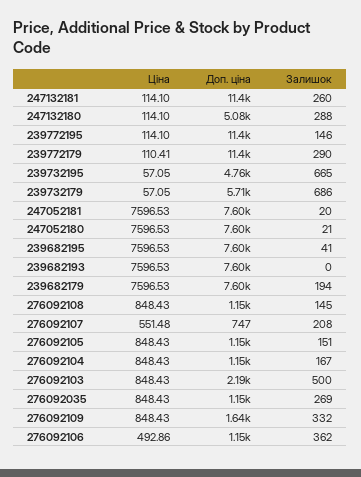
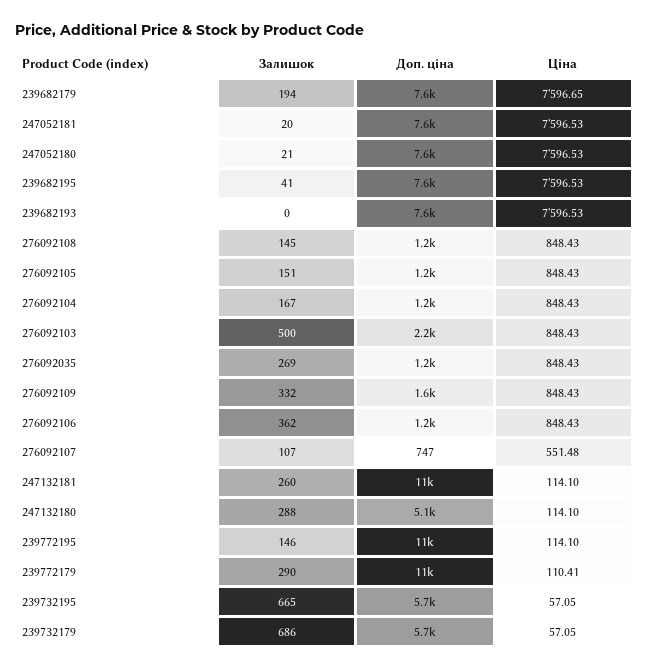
  {
    "Ціна": {
      "247132181": 114.1,
      "247132180": 114.1,
      "239772195": 114.1,
      "239772179": 110.41,
      "239732195": 57.05,
      "239732179": 57.05,
      "247052181": 7596.53,
      "247052180": 7596.53,
      "239682195": 7596.53,
      "239682193": 7596.53,
-     "239682179": 7596.53,
+     "239682179": 7596.65,
      "276092108": 848.43,
      "276092107": 551.48,
      "276092105": 848.43,
      "276092104": 848.43,
      "276092103": 848.43,
      "276092035": 848.43,
      "276092109": 848.43,
-     "276092106": 492.86
+     "276092106": 848.43
    },
    "Доп. ціна": {
      "247132181": 11400,
      "247132180": 5080,
      "239772195": 11400,
      "239772179": 11400,
-     "239732195": 4760,
+     "239732195": 5700,
      "239732179": 5710,
      "247052181": 7600,
      "247052180": 7600,
      "239682195": 7600,
      "239682193": 7600,
      "239682179": 7600,
      "276092108": 1150,
      "276092107": 747,
      "276092105": 1150,
      "276092104": 1150,
      "276092103": 2190,
      "276092035": 1150,
      "276092109": 1640,
      "276092106": 1150
    },
    "Залишок": {
      "247132181": 260,
      "247132180": 288,
      "239772195": 146,
      "239772179": 290,
      "239732195": 665,
      "239732179": 686,
      "247052181": 20,
      "247052180": 21,
      "239682195": 41,
      "239682193": 0,
      "239682179": 194,
      "276092108": 145,
-     "276092107": 208,
+     "276092107": 107,
      "276092105": 151,
      "276092104": 167,
      "276092103": 500,
      "276092035": 269,
      "276092109": 332,
      "276092106": 362
    }
  }

